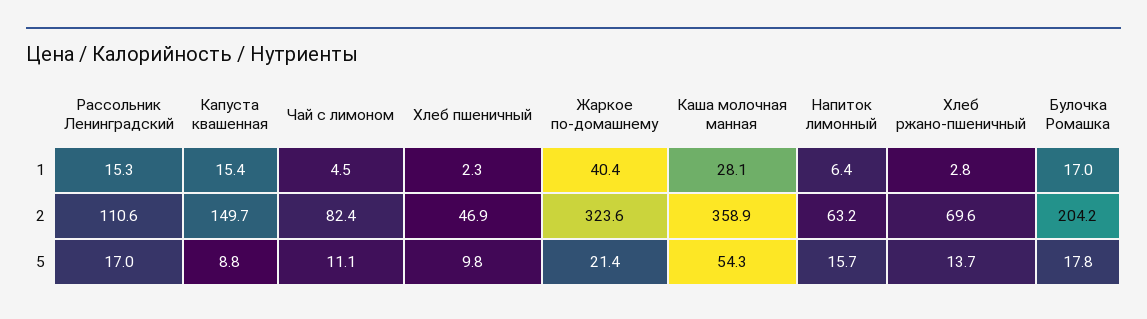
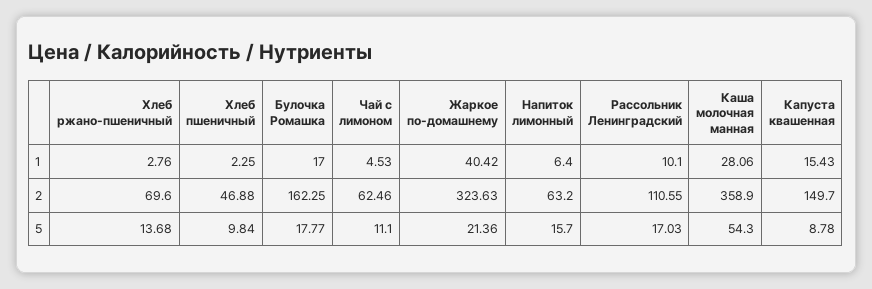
  {
    "Рассольник Ленинградский": {
-     "1": 15.3,
+     "1": 10.1,
      "2": 110.55,
      "5": 17.03
    },
    "Капуста квашенная": {
      "1": 15.43,
      "2": 149.7,
      "5": 8.78
    },
    "Чай с лимоном": {
      "1": 4.53,
-     "2": 82.4,
+     "2": 62.46,
      "5": 11.1
    },
    "Хлеб пшеничный": {
      "1": 2.25,
      "2": 46.88,
      "5": 9.84
    },
    "Жаркое по-домашнему": {
      "1": 40.42,
      "2": 323.63,
      "5": 21.36
    },
    "Каша молочная манная": {
      "1": 28.06,
      "2": 358.9,
      "5": 54.3
    },
    "Напиток лимонный": {
      "1": 6.4,
      "2": 63.2,
      "5": 15.7
    },
    "Хлеб ржано-пшеничный": {
      "1": 2.76,
      "2": 69.6,
      "5": 13.68
    },
    "Булочка Ромашка": {
      "1": 17,
-     "2": 204.2,
+     "2": 162.25,
      "5": 17.77
    }
  }

